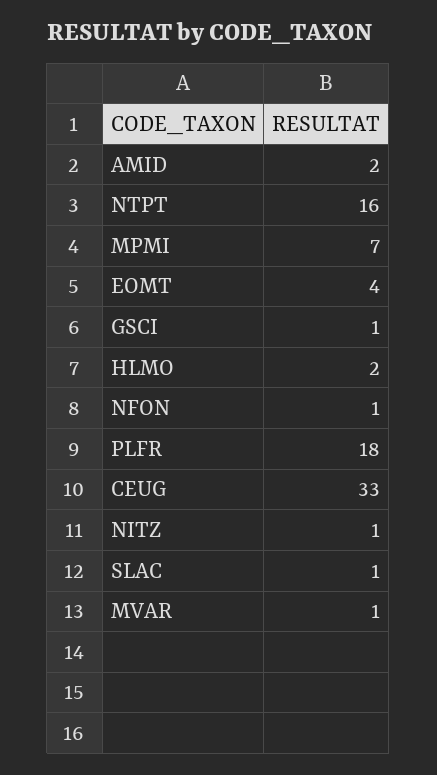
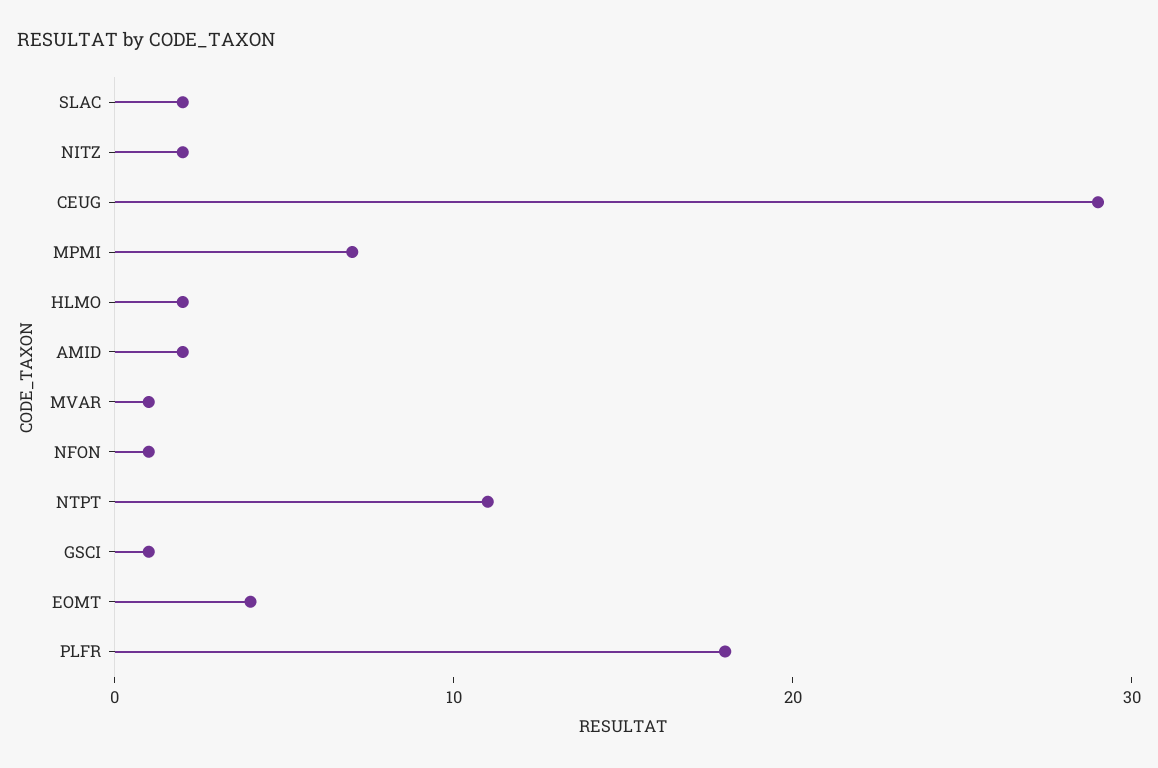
  {
    "AMID": 2,
-   "NTPT": 16,
+   "NTPT": 11,
    "MPMI": 7,
    "EOMT": 4,
    "GSCI": 1,
    "HLMO": 2,
    "NFON": 1,
    "PLFR": 18,
-   "CEUG": 33,
+   "CEUG": 29,
-   "NITZ": 1,
+   "NITZ": 2,
-   "SLAC": 1,
+   "SLAC": 2,
    "MVAR": 1
  }

